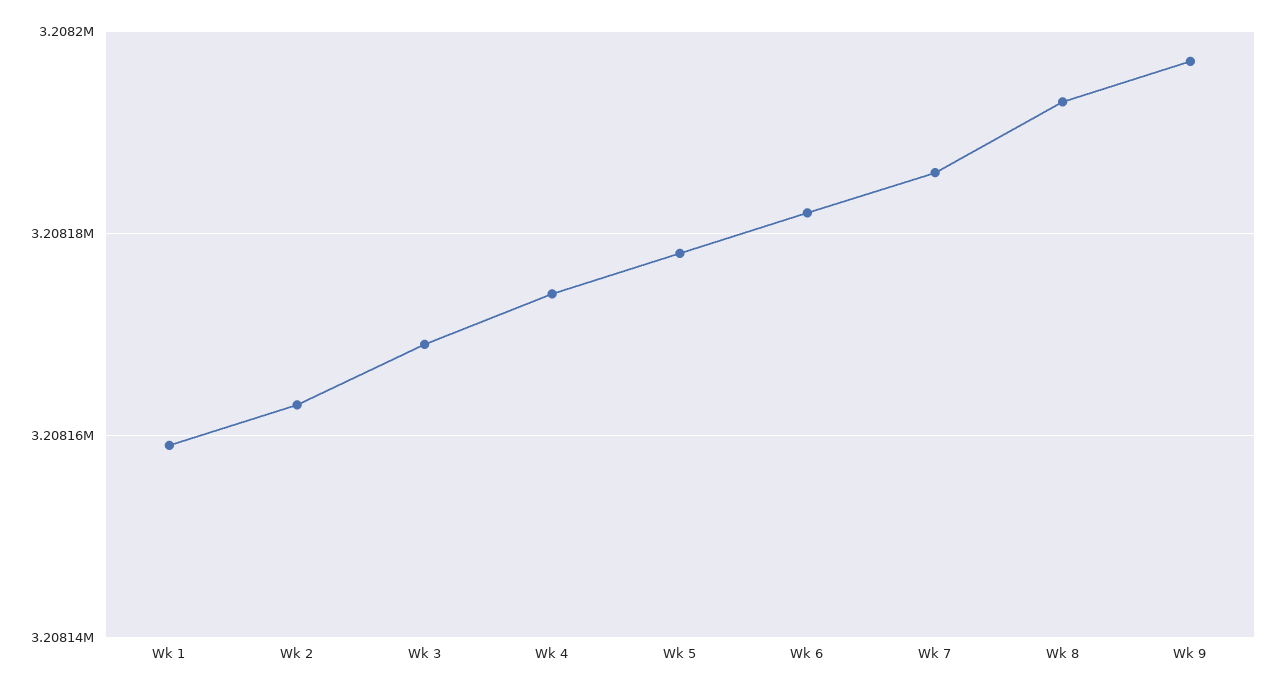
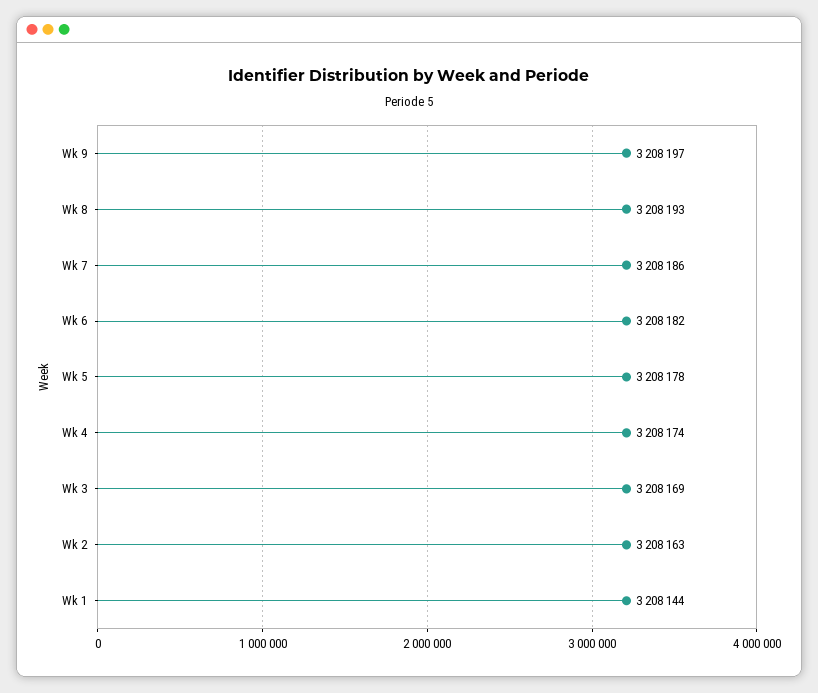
  {
-   "Wk 1": 3208160,
+   "Wk 1": 3208144,
    "Wk 2": 3208163,
    "Wk 3": 3208169,
    "Wk 4": 3208174,
    "Wk 5": 3208178,
    "Wk 6": 3208182,
    "Wk 7": 3208186,
    "Wk 8": 3208193,
    "Wk 9": 3208197
  }

